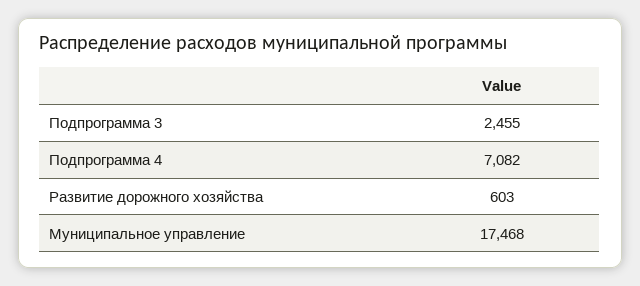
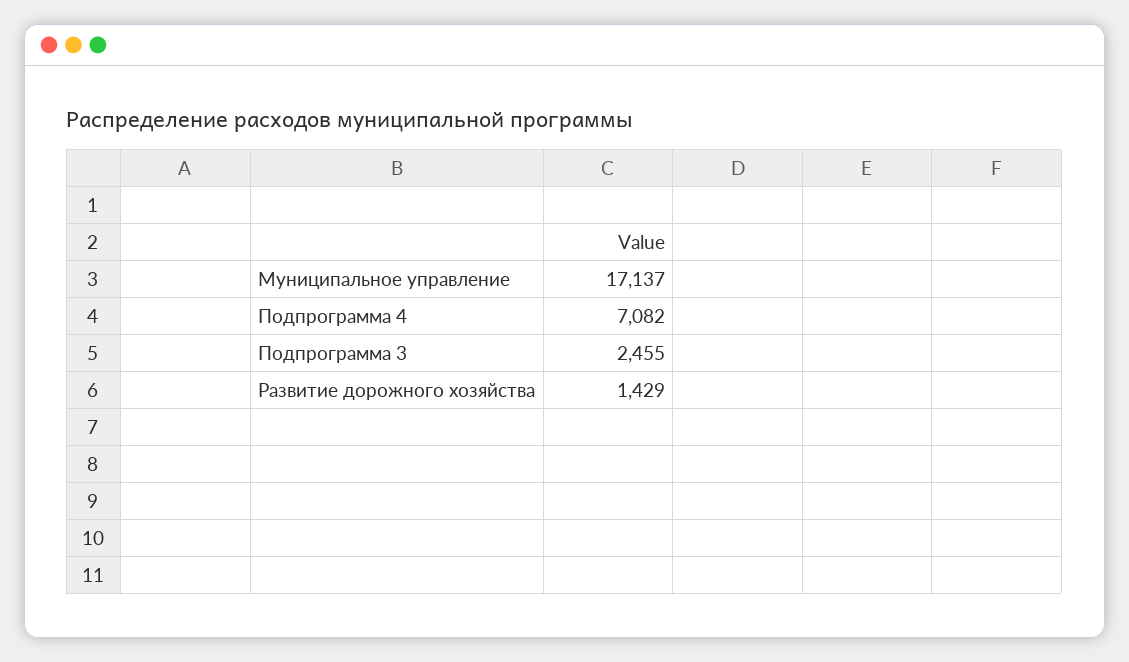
  {
    "Подпрограмма 3": 2455,
    "Подпрограмма 4": 7082,
-   "Развитие дорожного хозяйства": 603,
+   "Развитие дорожного хозяйства": 1429,
-   "Муниципальное управление": 17468
+   "Муниципальное управление": 17137
  }

